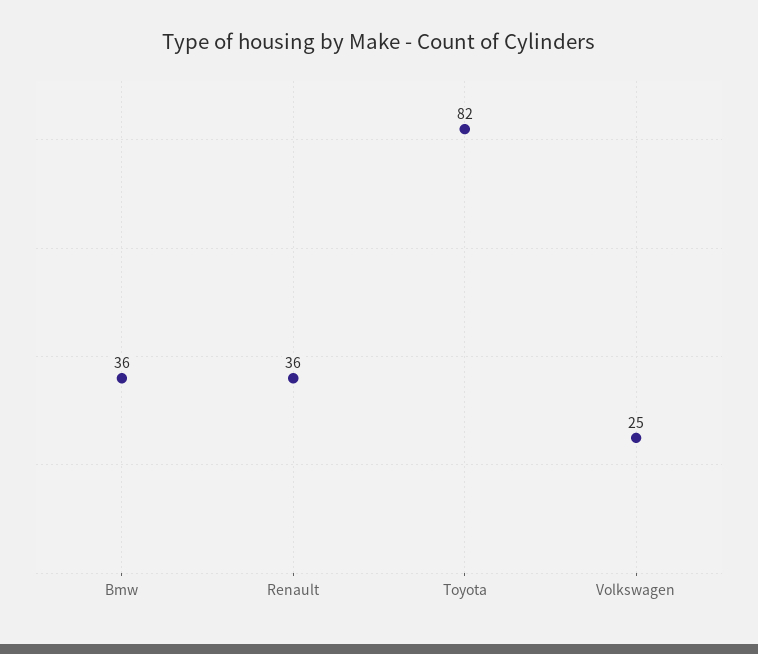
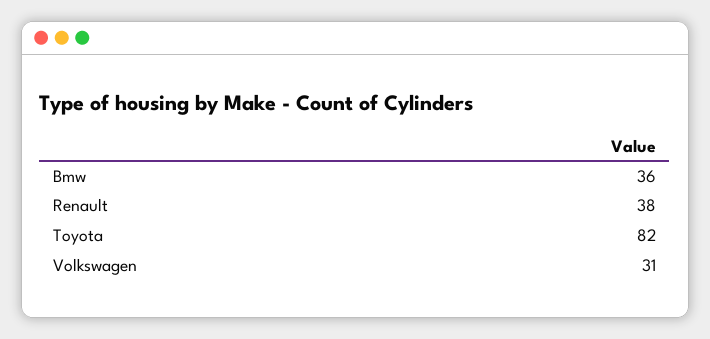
  {
    "Bmw": 36,
-   "Renault": 36,
+   "Renault": 38,
    "Toyota": 82,
-   "Volkswagen": 25
+   "Volkswagen": 31
  }

